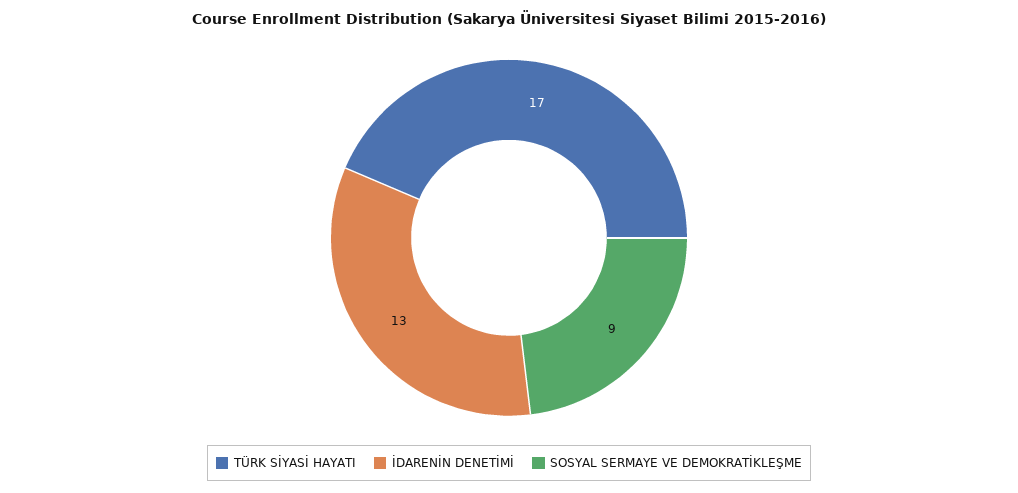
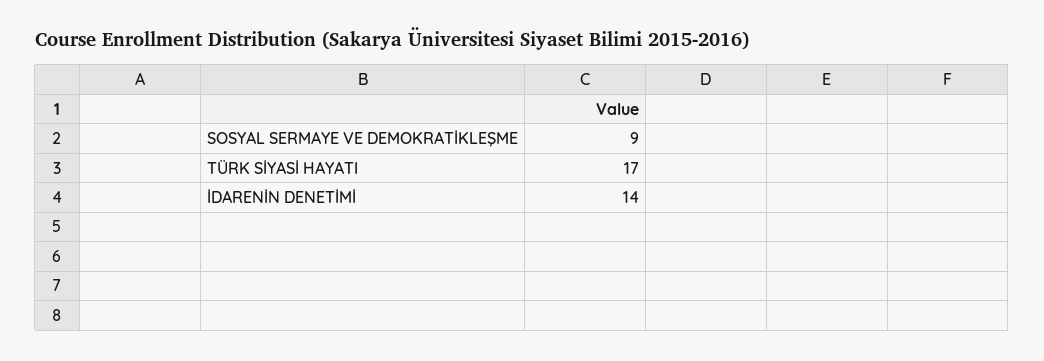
  {
    "TÜRK SİYASİ HAYATI": 17,
-   "İDARENİN DENETİMİ": 13,
+   "İDARENİN DENETİMİ": 14,
    "SOSYAL SERMAYE VE DEMOKRATİKLEŞME": 9
  }

